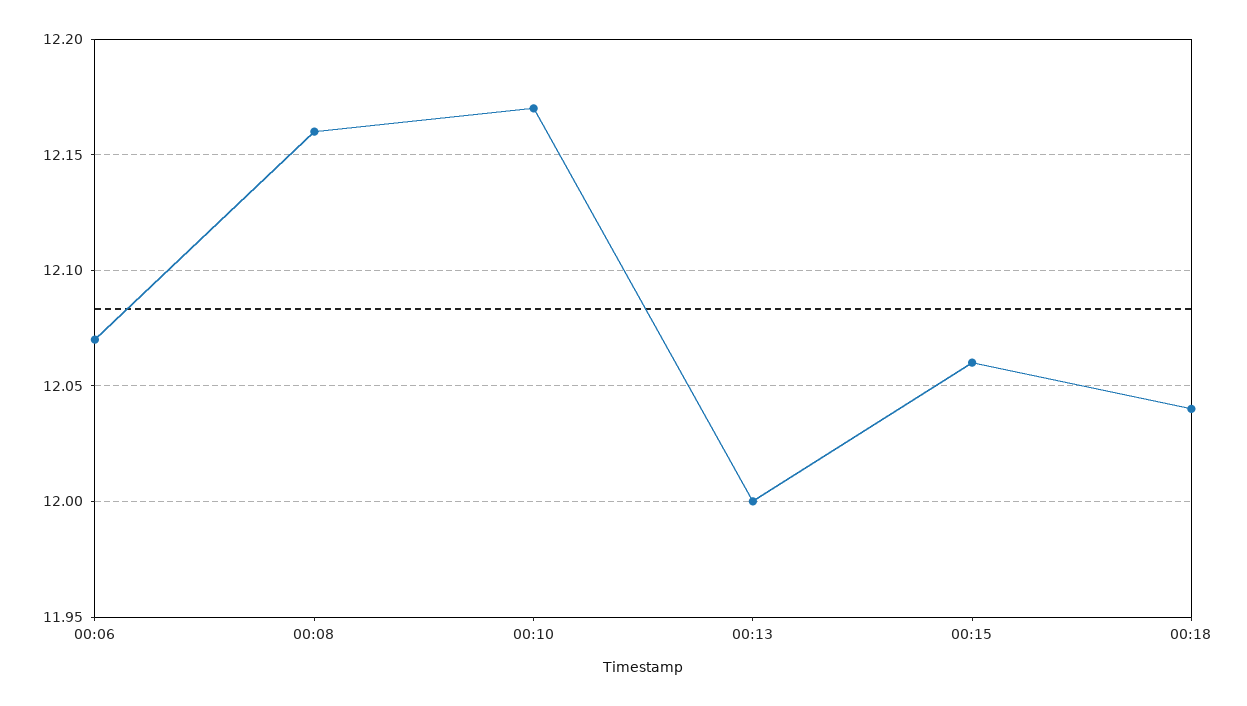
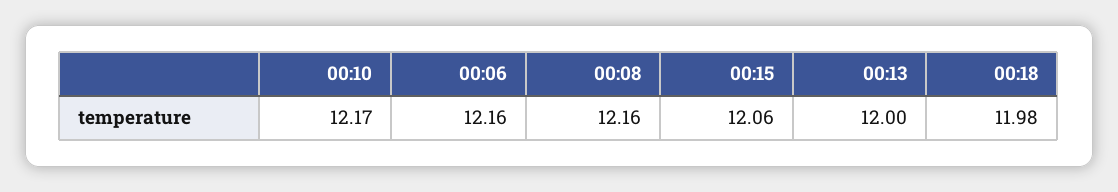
  {
-   "00:06": 12.07,
+   "00:06": 12.16,
    "00:08": 12.16,
    "00:10": 12.17,
    "00:13": 12,
    "00:15": 12.06,
-   "00:18": 12.04
+   "00:18": 11.98
  }

